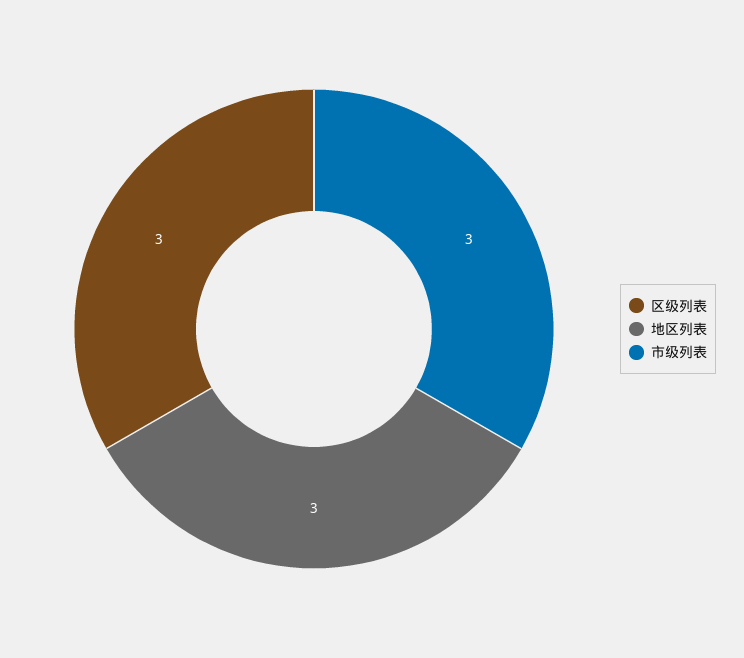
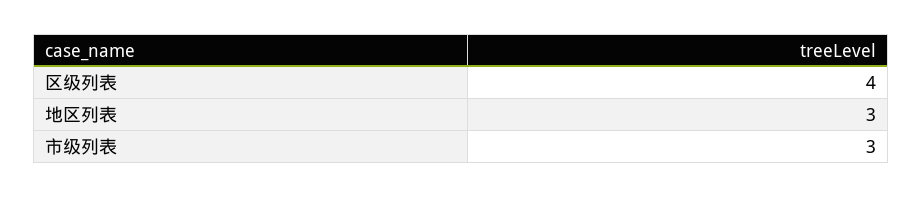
  {
-   "区级列表": 3,
+   "区级列表": 4,
    "地区列表": 3,
    "市级列表": 3
  }

